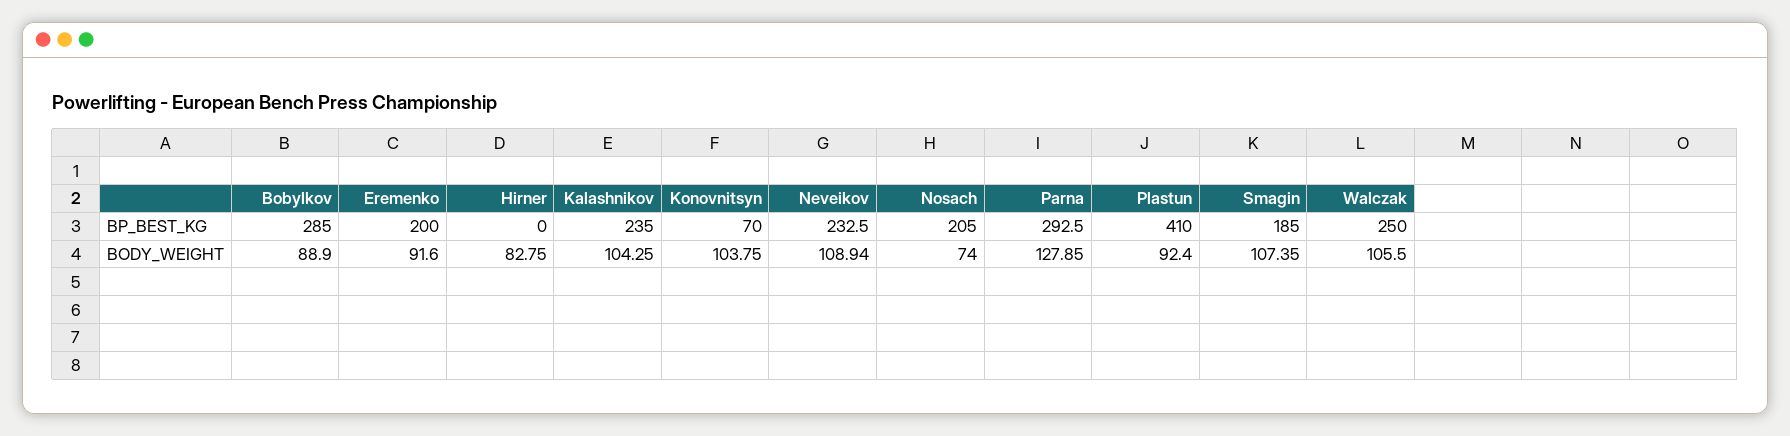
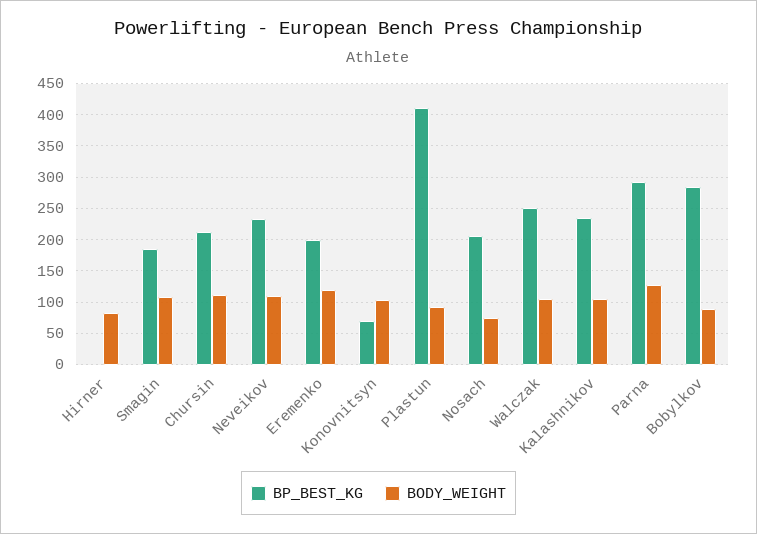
  {
    "BP_BEST_KG": {
      "Bobylkov": 285,
      "Eremenko": 200,
      "Hirner": 0,
      "Kalashnikov": 235,
      "Konovnitsyn": 70,
      "Neveikov": 232.5,
      "Nosach": 205,
      "Parna": 292.5,
      "Plastun": 410,
      "Smagin": 185,
-     "Walczak": 250
+     "Walczak": 250,
+     "Chursin": 210
    },
    "BODY_WEIGHT": {
      "Bobylkov": 88.9,
-     "Eremenko": 91.6,
+     "Eremenko": 120,
      "Hirner": 82.75,
      "Kalashnikov": 104.25,
      "Konovnitsyn": 103.75,
      "Neveikov": 108.94,
      "Nosach": 74,
      "Parna": 127.85,
      "Plastun": 92.4,
      "Smagin": 107.35,
-     "Walczak": 105.5
+     "Walczak": 105.5,
+     "Chursin": 110
    }
  }

